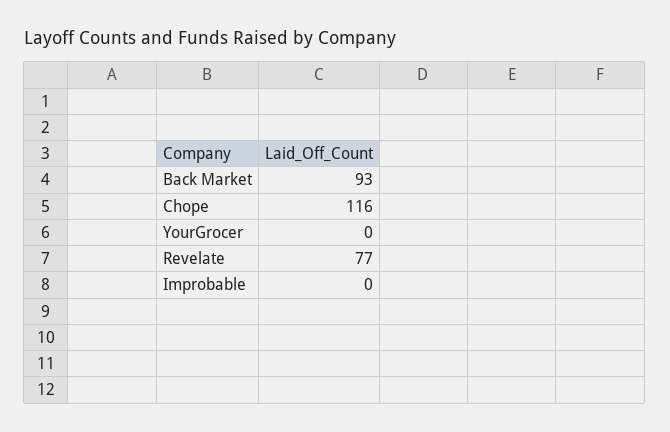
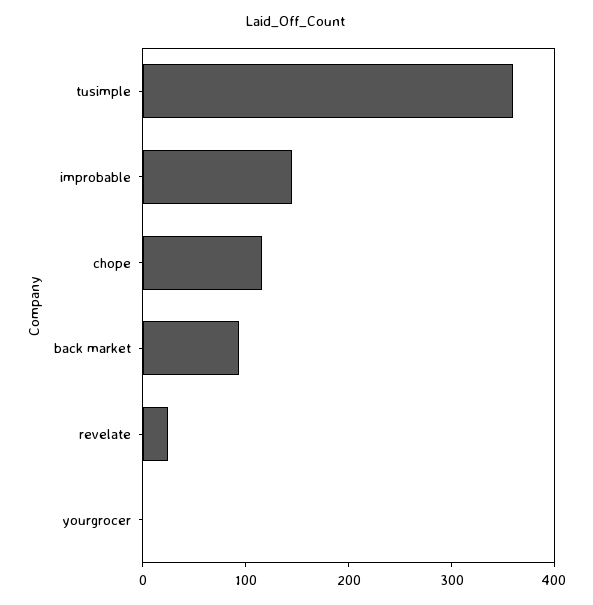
  {
    "Back Market": 93,
    "Chope": 116,
    "YourGrocer": 0,
-   "Revelate": 77,
+   "Revelate": 20,
-   "Improbable": 0
+   "Improbable": 140,
+   "tusimple": 360
  }

